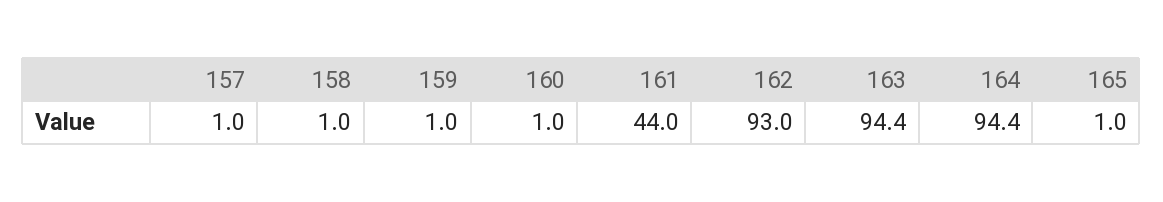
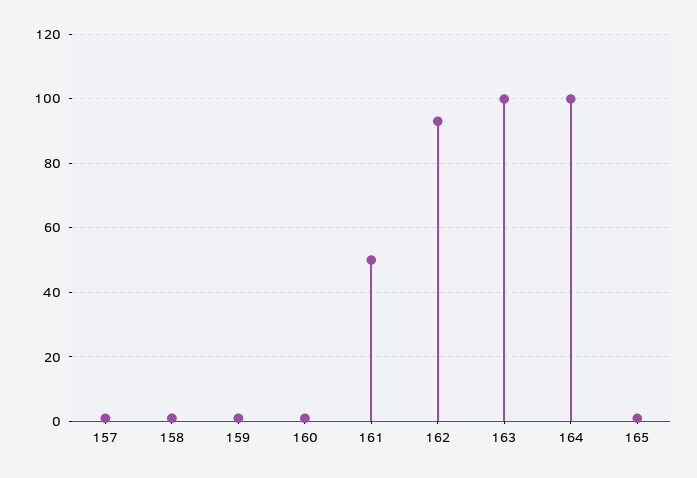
  {
    "157": 1,
    "158": 1,
    "159": 1,
    "160": 1,
-   "161": 44,
+   "161": 50,
    "162": 93,
-   "163": 94.4,
+   "163": 100,
-   "164": 94.4,
+   "164": 100,
    "165": 1
  }

